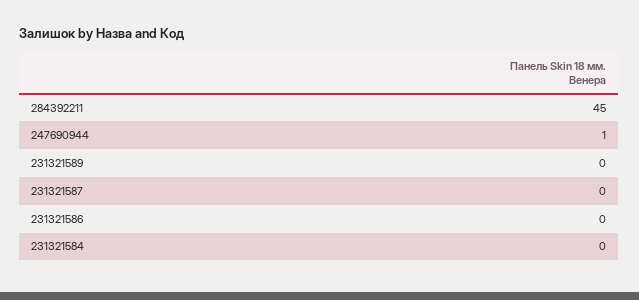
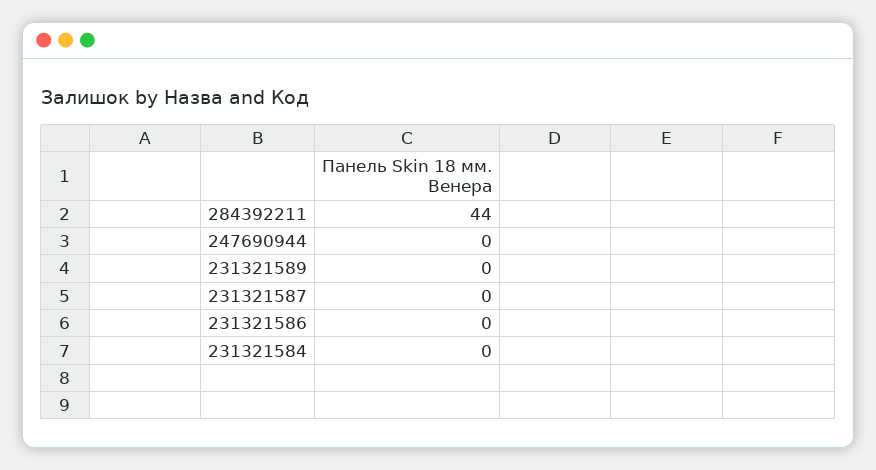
  {
-   "284392211": 45,
+   "284392211": 44,
-   "247690944": 1,
+   "247690944": 0,
    "231321589": 0,
    "231321587": 0,
    "231321586": 0,
    "231321584": 0
  }

